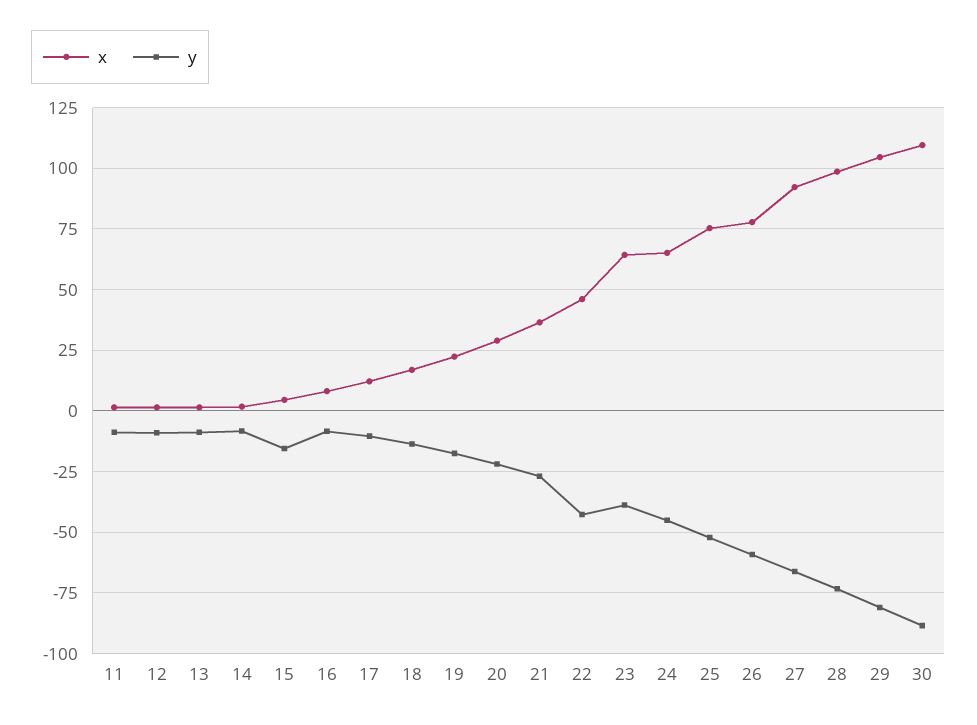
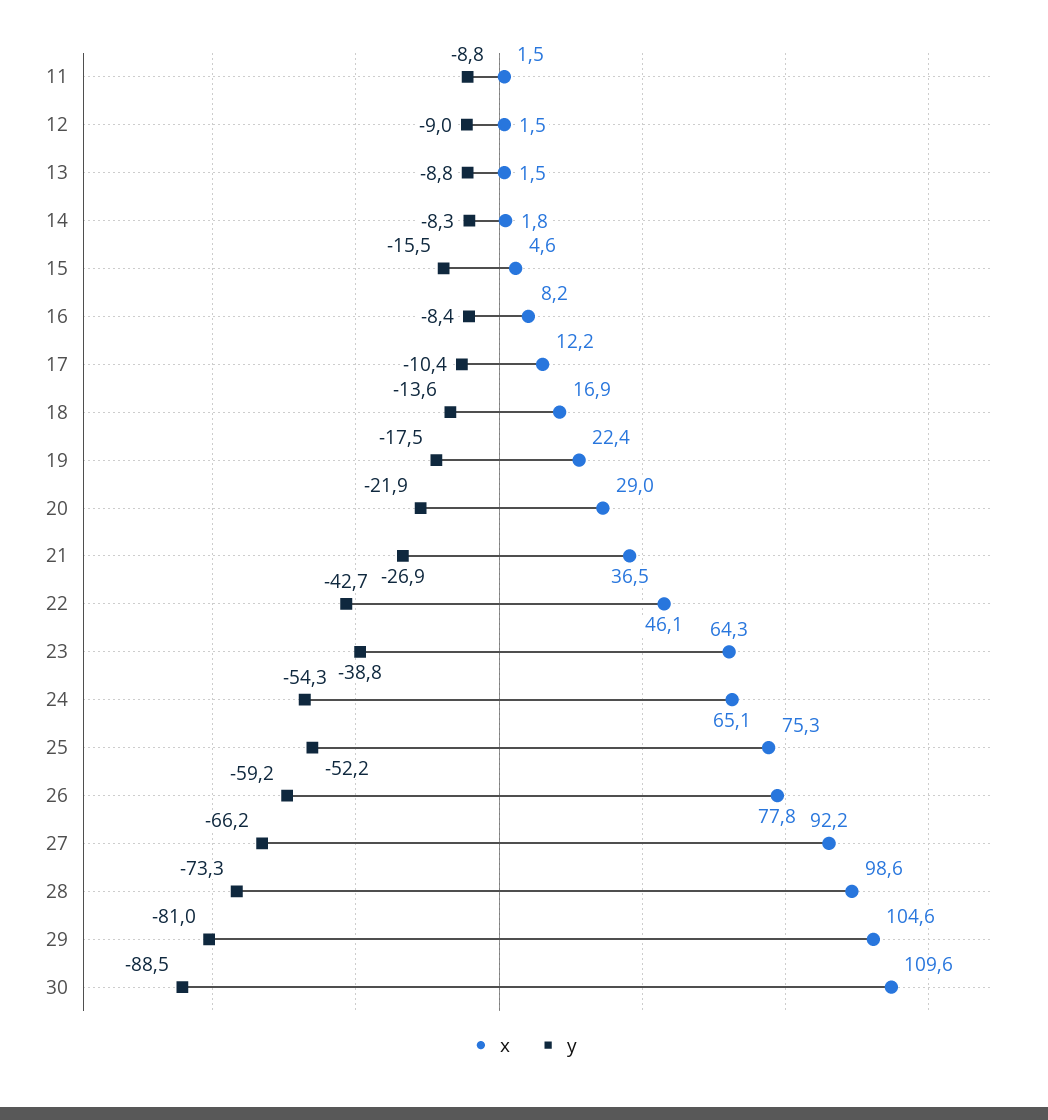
  {
    "x": {
      "11": 1.5,
      "12": 1.5,
      "13": 1.5,
      "14": 1.8,
      "15": 4.6,
      "16": 8.2,
      "17": 12.2,
      "18": 16.9,
      "19": 22.4,
      "20": 29,
      "21": 36.5,
      "22": 46.1,
      "23": 64.3,
      "24": 65.1,
      "25": 75.3,
      "26": 77.8,
      "27": 92.2,
      "28": 98.6,
      "29": 104.6,
      "30": 109.6
    },
    "y": {
      "11": -8.8,
      "12": -9,
      "13": -8.8,
      "14": -8.3,
      "15": -15.5,
      "16": -8.4,
      "17": -10.4,
      "18": -13.6,
      "19": -17.5,
      "20": -21.9,
      "21": -26.9,
      "22": -42.7,
      "23": -38.8,
-     "24": -45,
+     "24": -54.3,
      "25": -52.2,
      "26": -59.2,
      "27": -66.2,
      "28": -73.3,
      "29": -81,
      "30": -88.5
    }
  }

